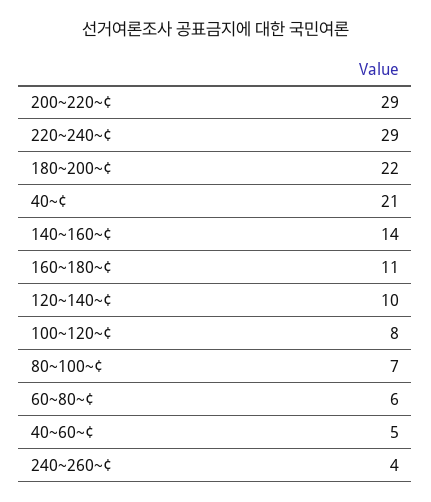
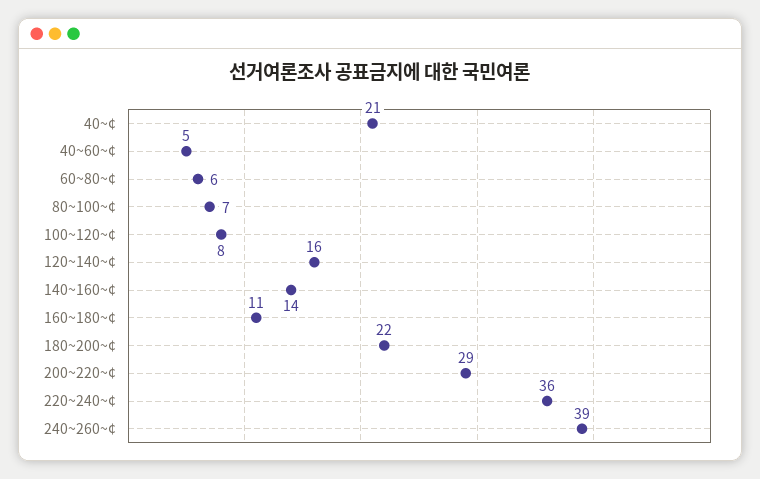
  {
    "200~220~¢": 29,
-   "220~240~¢": 29,
+   "220~240~¢": 36,
    "180~200~¢": 22,
    "40~¢": 21,
    "140~160~¢": 14,
    "160~180~¢": 11,
-   "120~140~¢": 10,
+   "120~140~¢": 16,
    "100~120~¢": 8,
    "80~100~¢": 7,
    "60~80~¢": 6,
    "40~60~¢": 5,
-   "240~260~¢": 4
+   "240~260~¢": 39
  }

